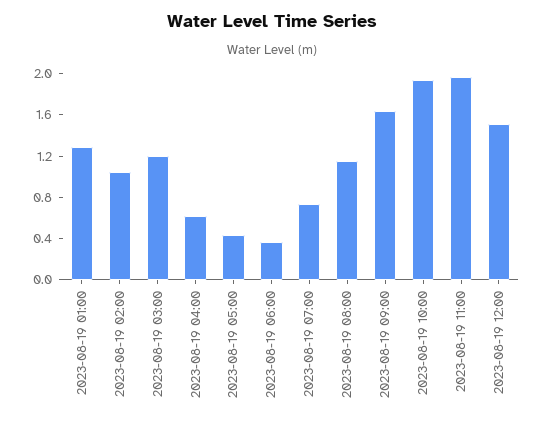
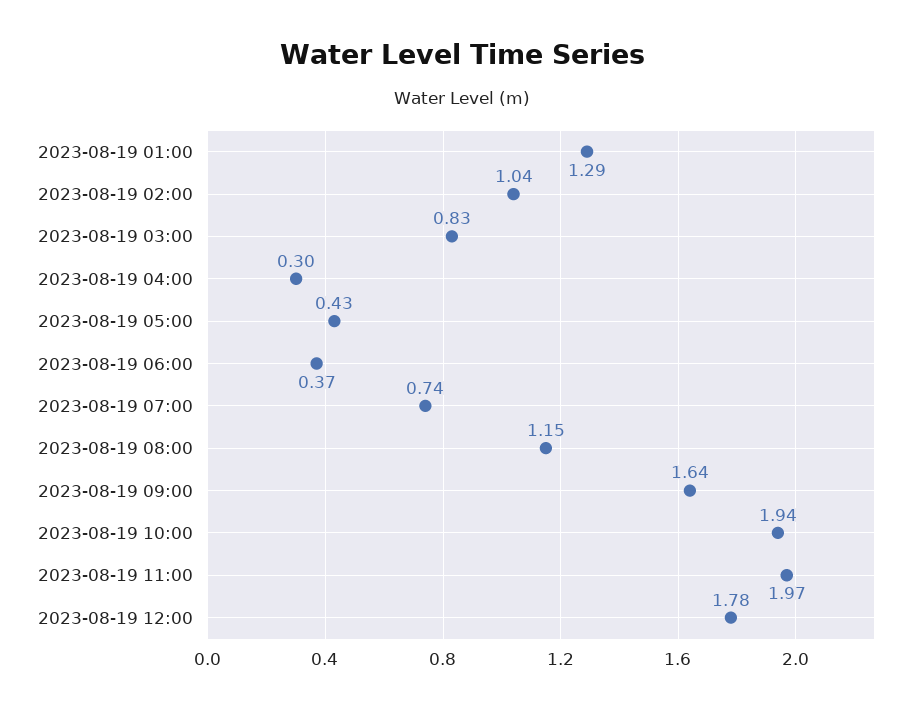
  {
    "2023-08-19 01:00": 1.29,
    "2023-08-19 02:00": 1.04,
-   "2023-08-19 03:00": 1.2,
+   "2023-08-19 03:00": 0.83,
-   "2023-08-19 04:00": 0.6,
+   "2023-08-19 04:00": 0.3,
    "2023-08-19 05:00": 0.43,
    "2023-08-19 06:00": 0.37,
    "2023-08-19 07:00": 0.74,
    "2023-08-19 08:00": 1.15,
    "2023-08-19 09:00": 1.64,
    "2023-08-19 10:00": 1.94,
    "2023-08-19 11:00": 1.97,
-   "2023-08-19 12:00": 1.5
+   "2023-08-19 12:00": 1.78
  }

